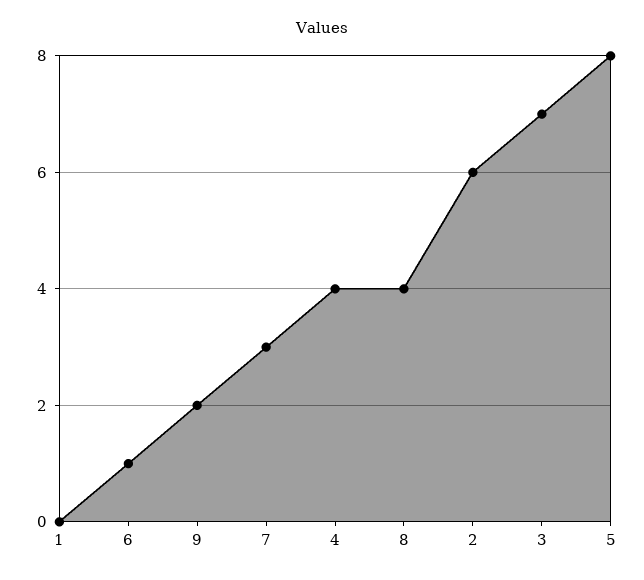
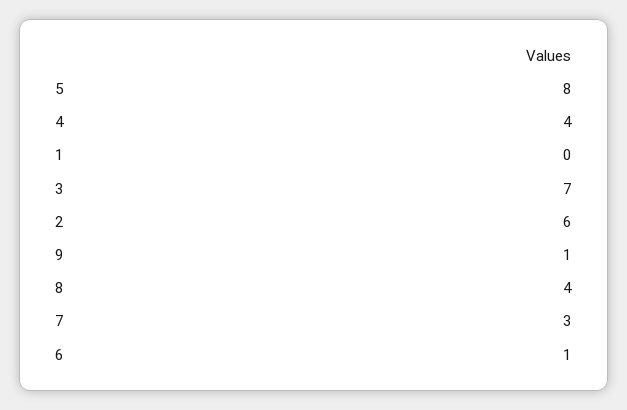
  {
    "1": 0,
    "6": 1,
-   "9": 2,
+   "9": 1,
    "7": 3,
    "4": 4,
    "8": 4,
    "2": 6,
    "3": 7,
    "5": 8
  }

